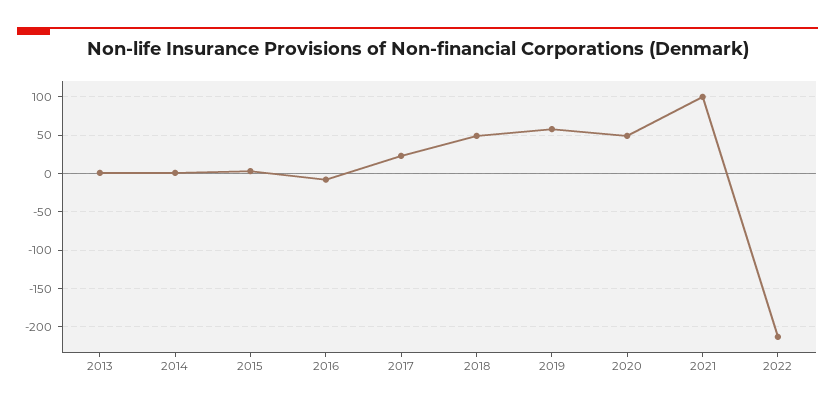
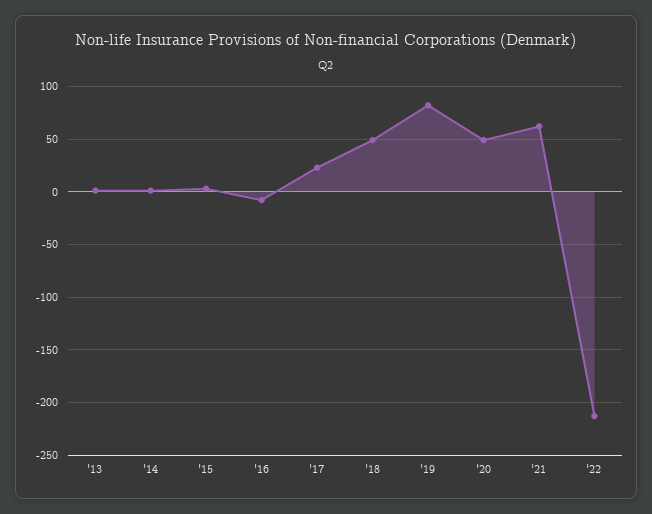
  {
    "2013": 0,
    "2014": 0,
    "2015": 0,
    "2016": -10,
    "2017": 20,
    "2018": 50,
-   "2019": 60,
+   "2019": 80,
    "2020": 50,
-   "2021": 100,
+   "2021": 60,
    "2022": -210
  }

